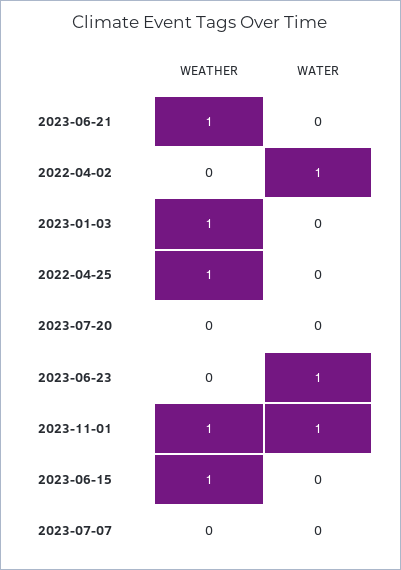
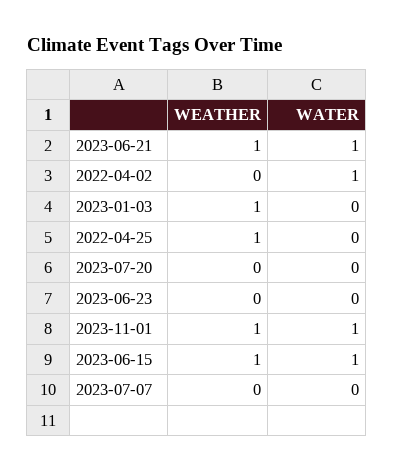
  {
    "WEATHER": {
      "2023-06-21": 1,
      "2022-04-02": 0,
      "2023-01-03": 1,
      "2022-04-25": 1,
      "2023-07-20": 0,
      "2023-06-23": 0,
      "2023-11-01": 1,
      "2023-06-15": 1,
      "2023-07-07": 0
    },
    "WATER": {
-     "2023-06-21": 0,
+     "2023-06-21": 1,
      "2022-04-02": 1,
      "2023-01-03": 0,
      "2022-04-25": 0,
      "2023-07-20": 0,
-     "2023-06-23": 1,
+     "2023-06-23": 0,
      "2023-11-01": 1,
-     "2023-06-15": 0,
+     "2023-06-15": 1,
      "2023-07-07": 0
    }
  }

